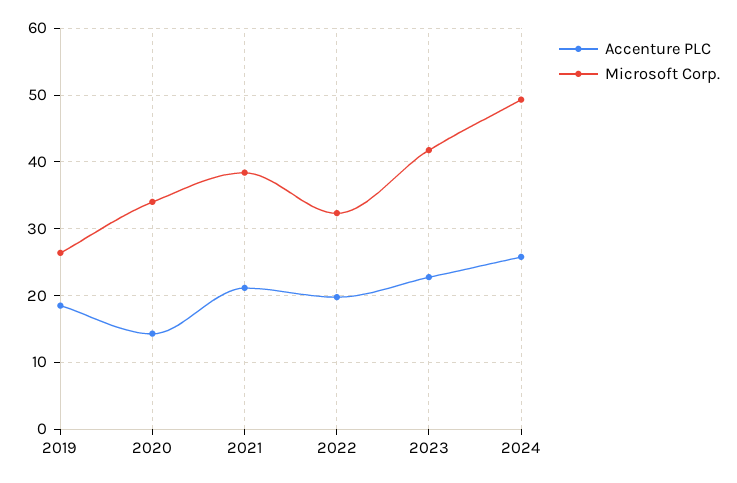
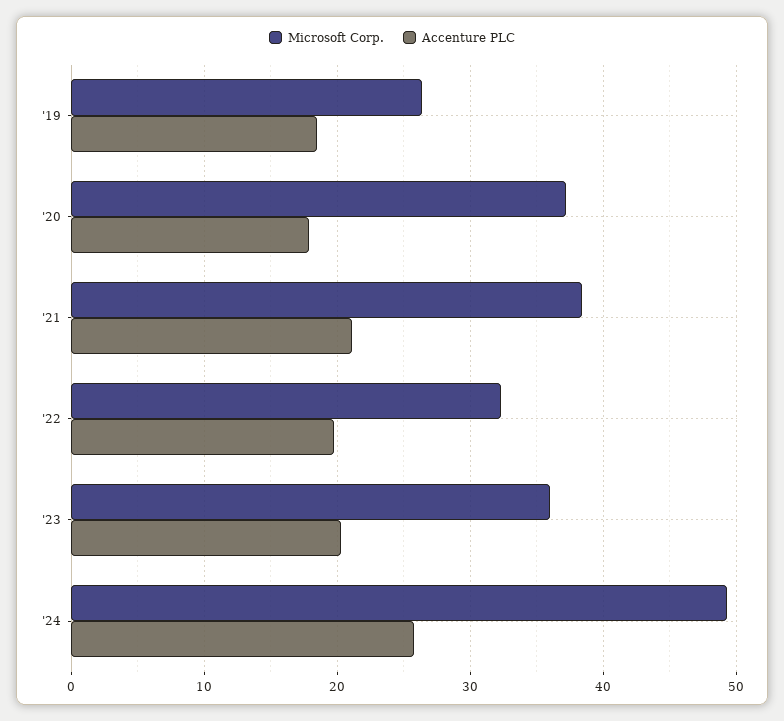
  {
    "Accenture PLC": {
      "2019": 18,
-     "2020": 14,
+     "2020": 18,
      "2021": 21,
      "2022": 20,
-     "2023": 23,
+     "2023": 20,
      "2024": 26
    },
    "Microsoft Corp.": {
      "2019": 26,
-     "2020": 34,
+     "2020": 37,
      "2021": 38,
      "2022": 32,
-     "2023": 42,
+     "2023": 36,
      "2024": 49
    }
  }

